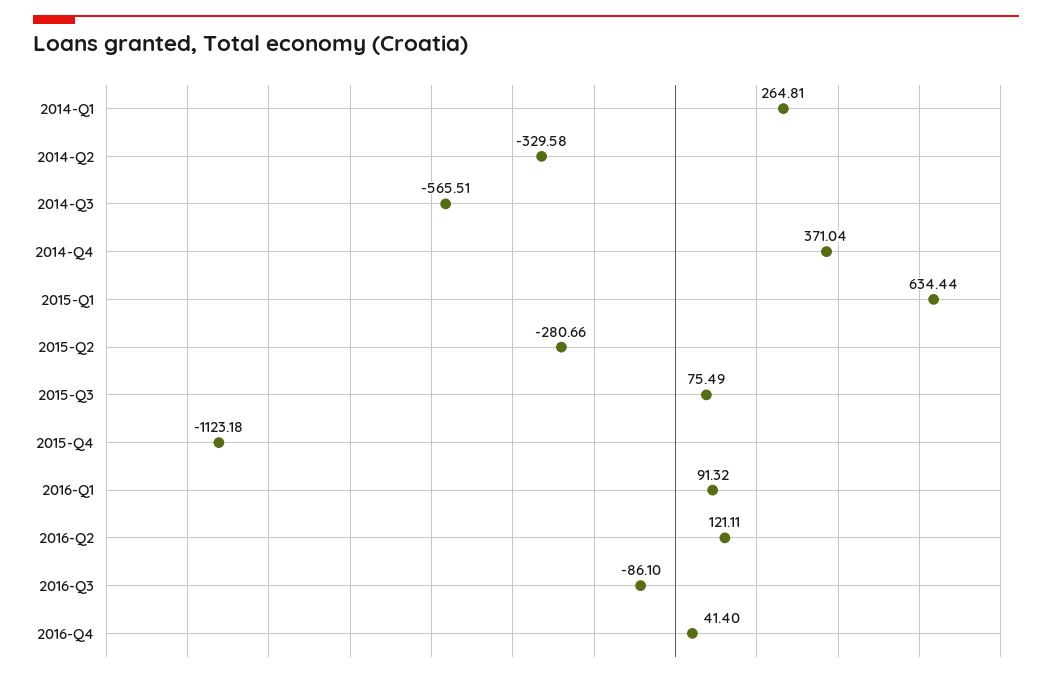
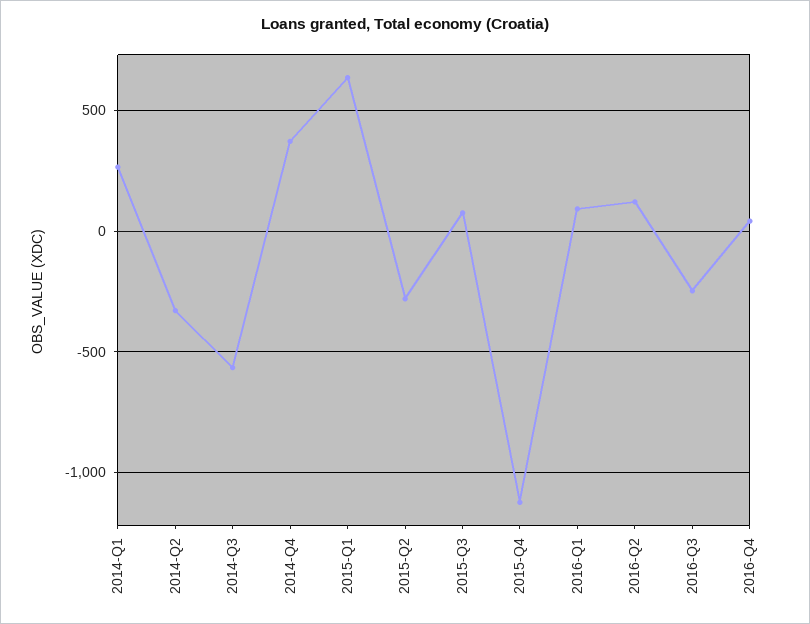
  {
    "2014-Q1": 264.81,
    "2014-Q2": -329.58,
    "2014-Q3": -565.51,
    "2014-Q4": 371.04,
    "2015-Q1": 634.44,
    "2015-Q2": -280.66,
    "2015-Q3": 75.49,
    "2015-Q4": -1123.18,
    "2016-Q1": 91.32,
    "2016-Q2": 121.11,
-   "2016-Q3": -86.1,
+   "2016-Q3": -250,
    "2016-Q4": 41.4
  }

